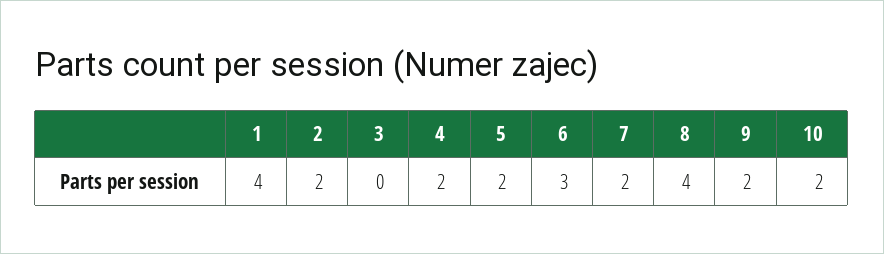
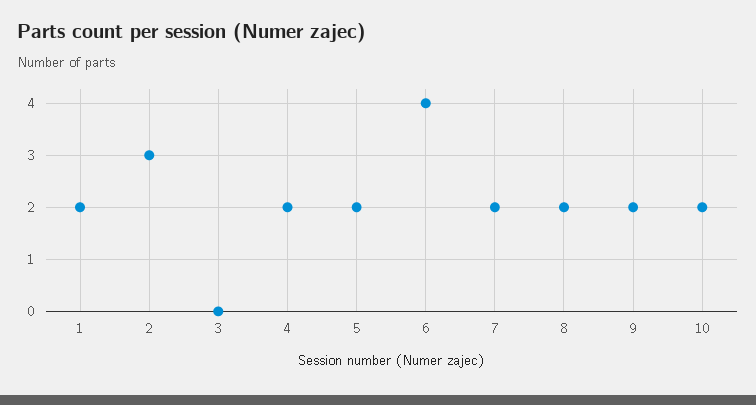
  {
-   "1": 4,
+   "1": 2,
-   "2": 2,
+   "2": 3,
    "3": 0,
    "4": 2,
    "5": 2,
-   "6": 3,
+   "6": 4,
    "7": 2,
-   "8": 4,
+   "8": 2,
    "9": 2,
    "10": 2
  }

